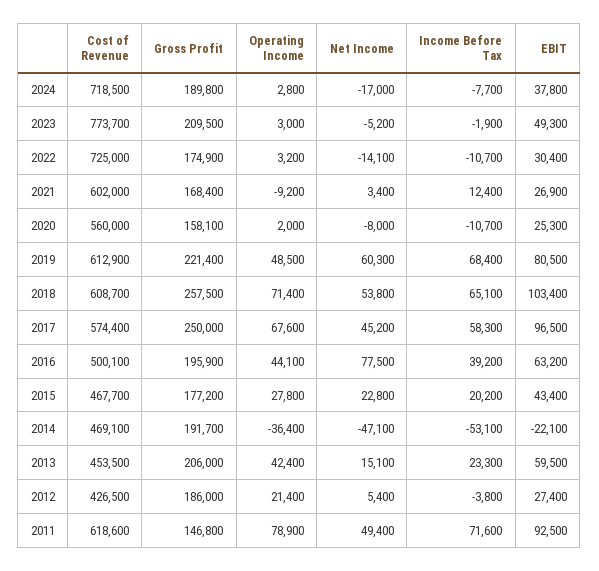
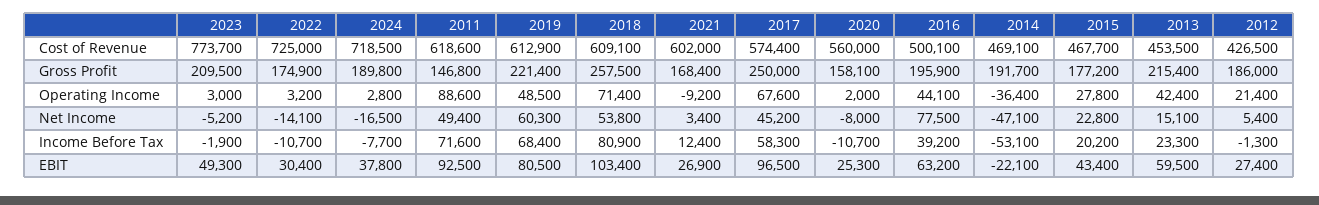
  {
    "Cost of Revenue": {
      "2024": 718500,
      "2023": 773700,
      "2022": 725000,
      "2021": 602000,
      "2020": 560000,
      "2019": 612900,
-     "2018": 608700,
+     "2018": 609100,
      "2017": 574400,
      "2016": 500100,
      "2015": 467700,
      "2014": 469100,
      "2013": 453500,
      "2012": 426500,
      "2011": 618600
    },
    "Gross Profit": {
      "2024": 189800,
      "2023": 209500,
      "2022": 174900,
      "2021": 168400,
      "2020": 158100,
      "2019": 221400,
      "2018": 257500,
      "2017": 250000,
      "2016": 195900,
      "2015": 177200,
      "2014": 191700,
-     "2013": 206000,
+     "2013": 215400,
      "2012": 186000,
      "2011": 146800
    },
    "Operating Income": {
      "2024": 2800,
      "2023": 3000,
      "2022": 3200,
      "2021": -9200,
      "2020": 2000,
      "2019": 48500,
      "2018": 71400,
      "2017": 67600,
      "2016": 44100,
      "2015": 27800,
      "2014": -36400,
      "2013": 42400,
      "2012": 21400,
-     "2011": 78900
+     "2011": 88600
    },
    "Net Income": {
-     "2024": -17000,
+     "2024": -16500,
      "2023": -5200,
      "2022": -14100,
      "2021": 3400,
      "2020": -8000,
      "2019": 60300,
      "2018": 53800,
      "2017": 45200,
      "2016": 77500,
      "2015": 22800,
      "2014": -47100,
      "2013": 15100,
      "2012": 5400,
      "2011": 49400
    },
    "Income Before Tax": {
      "2024": -7700,
      "2023": -1900,
      "2022": -10700,
      "2021": 12400,
      "2020": -10700,
      "2019": 68400,
-     "2018": 65100,
+     "2018": 80900,
      "2017": 58300,
      "2016": 39200,
      "2015": 20200,
      "2014": -53100,
      "2013": 23300,
-     "2012": -3800,
+     "2012": -1300,
      "2011": 71600
    },
    "EBIT": {
      "2024": 37800,
      "2023": 49300,
      "2022": 30400,
      "2021": 26900,
      "2020": 25300,
      "2019": 80500,
      "2018": 103400,
      "2017": 96500,
      "2016": 63200,
      "2015": 43400,
      "2014": -22100,
      "2013": 59500,
      "2012": 27400,
      "2011": 92500
    }
  }

